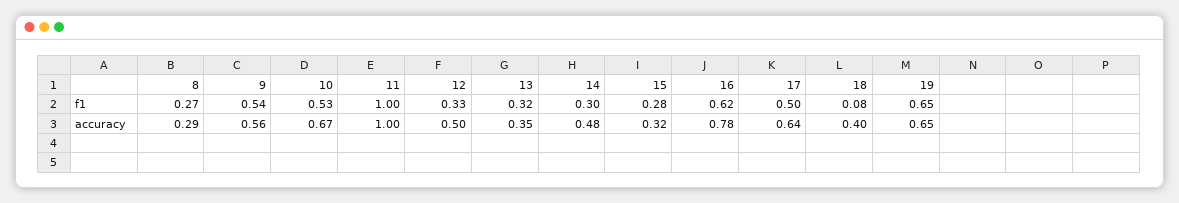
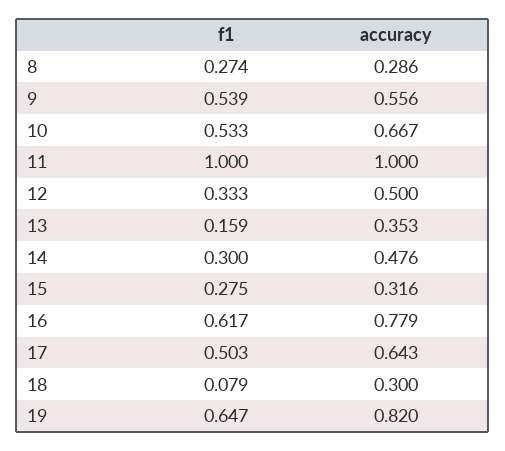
  {
    "8": {
      "f1": 0.274,
      "accuracy": 0.286
    },
    "9": {
      "f1": 0.539,
      "accuracy": 0.556
    },
    "10": {
      "f1": 0.533,
      "accuracy": 0.667
    },
    "11": {
      "f1": 1,
      "accuracy": 1
    },
    "12": {
      "f1": 0.333,
      "accuracy": 0.5
    },
    "13": {
-     "f1": 0.32,
+     "f1": 0.159,
      "accuracy": 0.353
    },
    "14": {
      "f1": 0.3,
      "accuracy": 0.476
    },
    "15": {
      "f1": 0.275,
      "accuracy": 0.316
    },
    "16": {
      "f1": 0.617,
      "accuracy": 0.779
    },
    "17": {
      "f1": 0.503,
      "accuracy": 0.643
    },
    "18": {
      "f1": 0.079,
-     "accuracy": 0.4
+     "accuracy": 0.3
    },
    "19": {
      "f1": 0.647,
-     "accuracy": 0.65
+     "accuracy": 0.82
    }
  }

